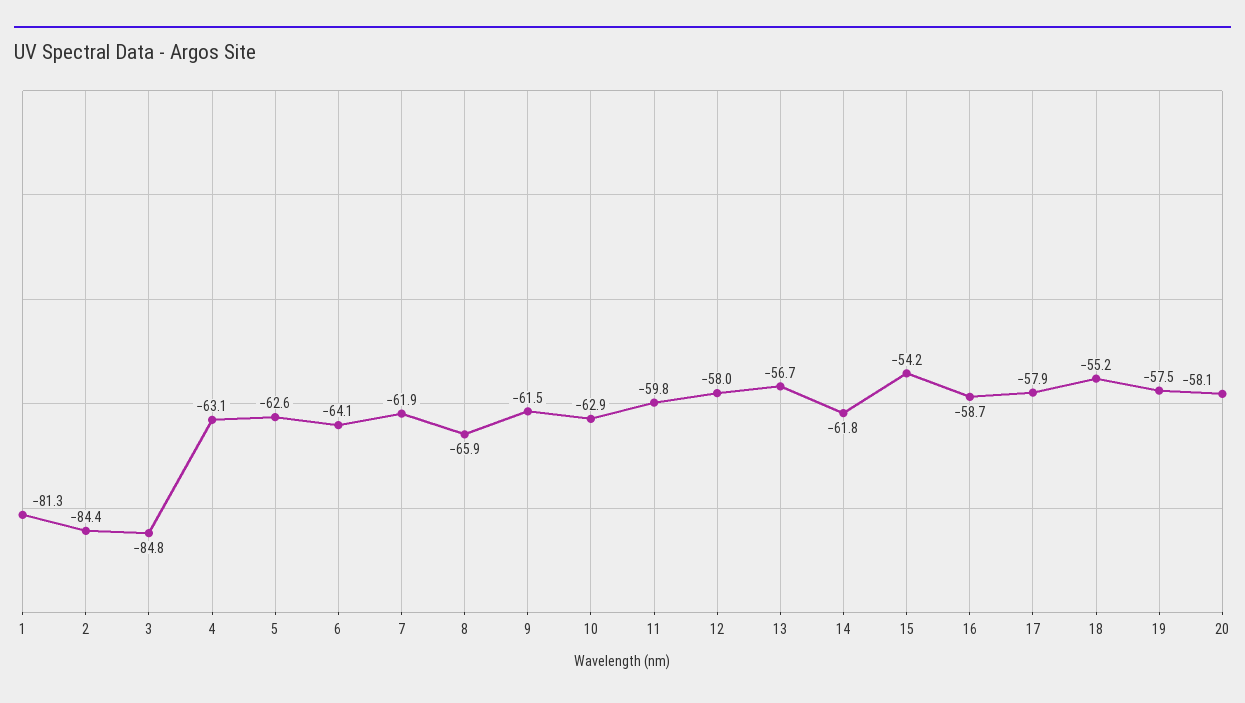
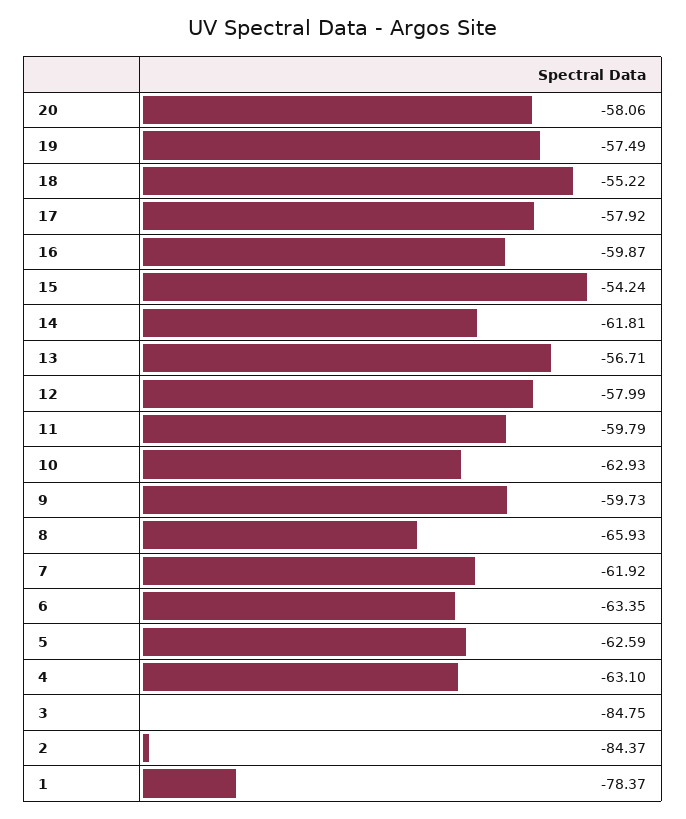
  {
-   "1": -81.3,
+   "1": -78.37,
    "2": -84.37,
    "3": -84.75,
    "4": -63.1,
    "5": -62.59,
-   "6": -64.1,
+   "6": -63.35,
    "7": -61.92,
    "8": -65.93,
-   "9": -61.5,
+   "9": -59.73,
    "10": -62.93,
    "11": -59.79,
    "12": -57.99,
    "13": -56.71,
    "14": -61.81,
    "15": -54.24,
-   "16": -58.7,
+   "16": -59.87,
    "17": -57.92,
    "18": -55.22,
    "19": -57.49,
    "20": -58.06
  }

